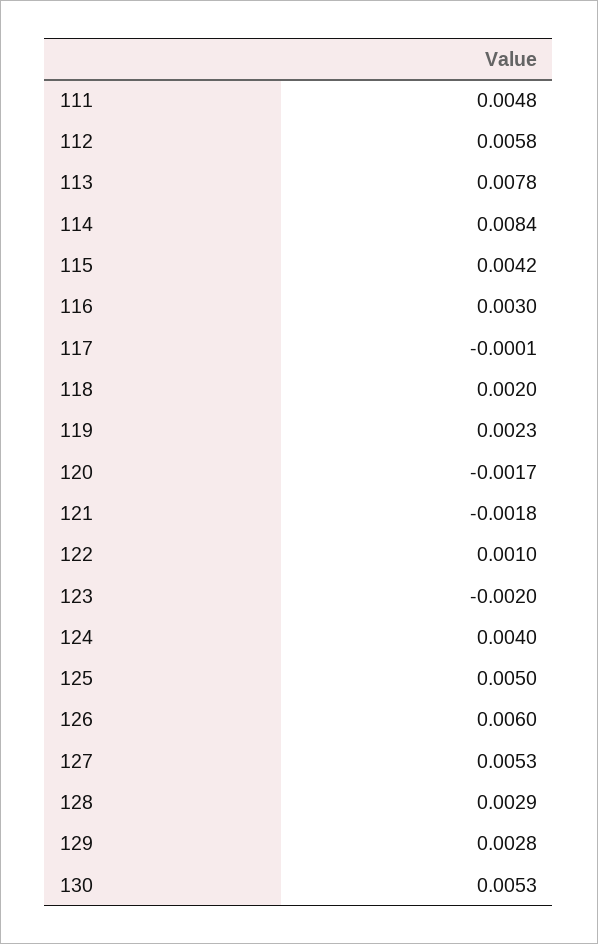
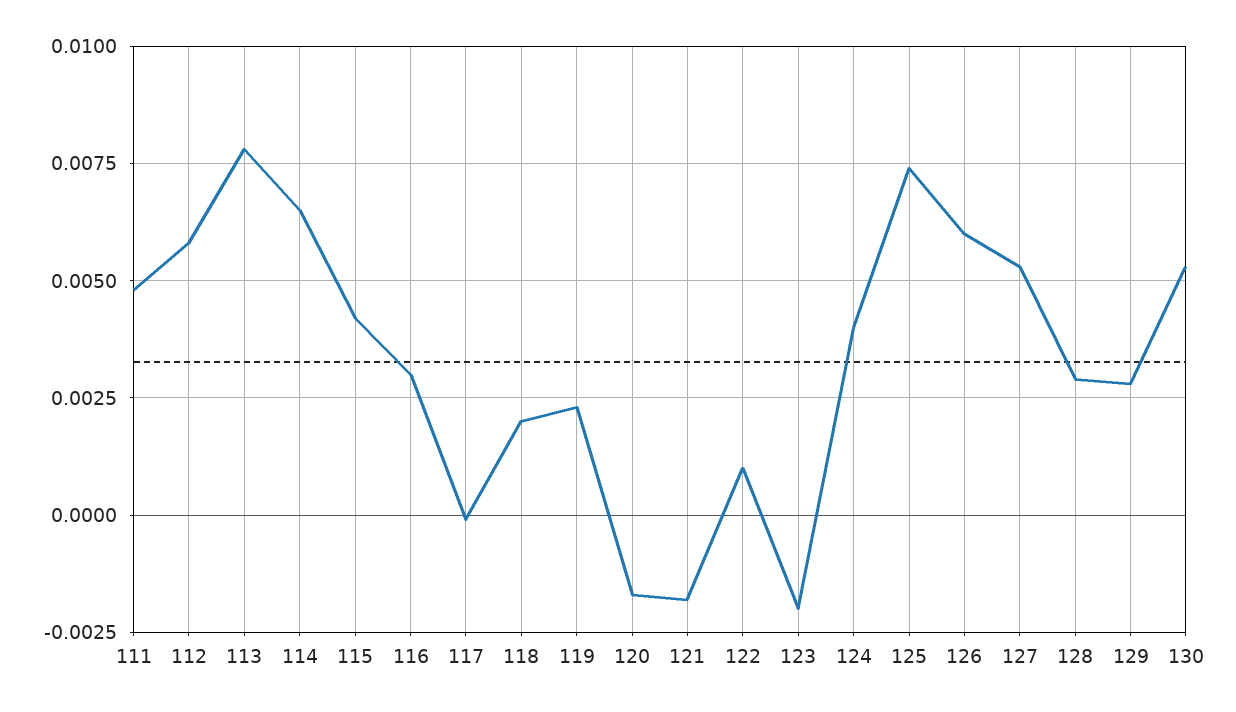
  {
    "111": 0.0048,
    "112": 0.0058,
    "113": 0.0078,
-   "114": 0.0084,
+   "114": 0.0065,
    "115": 0.0042,
    "116": 0.003,
    "117": -0.0001,
    "118": 0.002,
    "119": 0.0023,
    "120": -0.0017,
    "121": -0.0018,
    "122": 0.001,
    "123": -0.002,
    "124": 0.004,
-   "125": 0.005,
+   "125": 0.0075,
    "126": 0.006,
    "127": 0.0053,
    "128": 0.0029,
    "129": 0.0028,
    "130": 0.0053
  }

